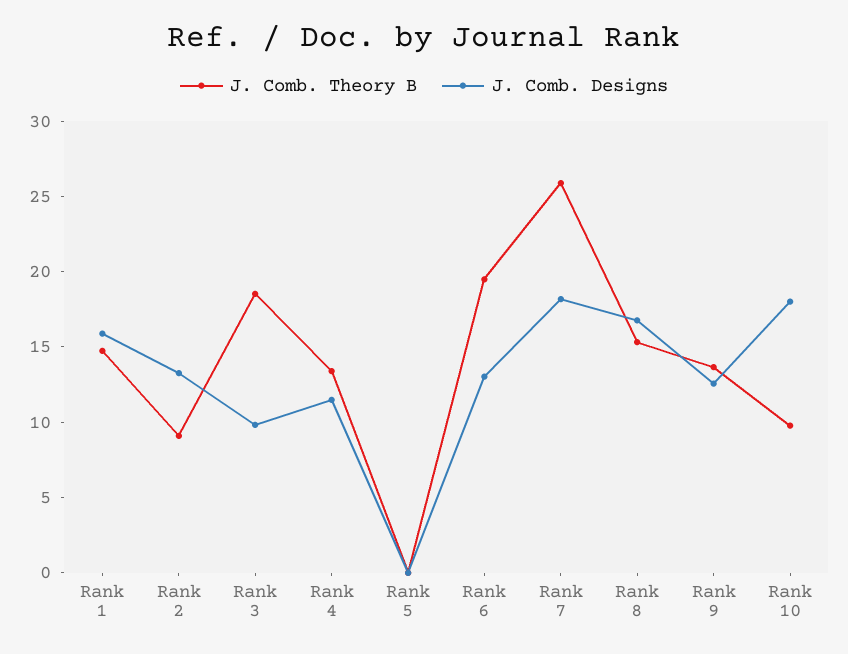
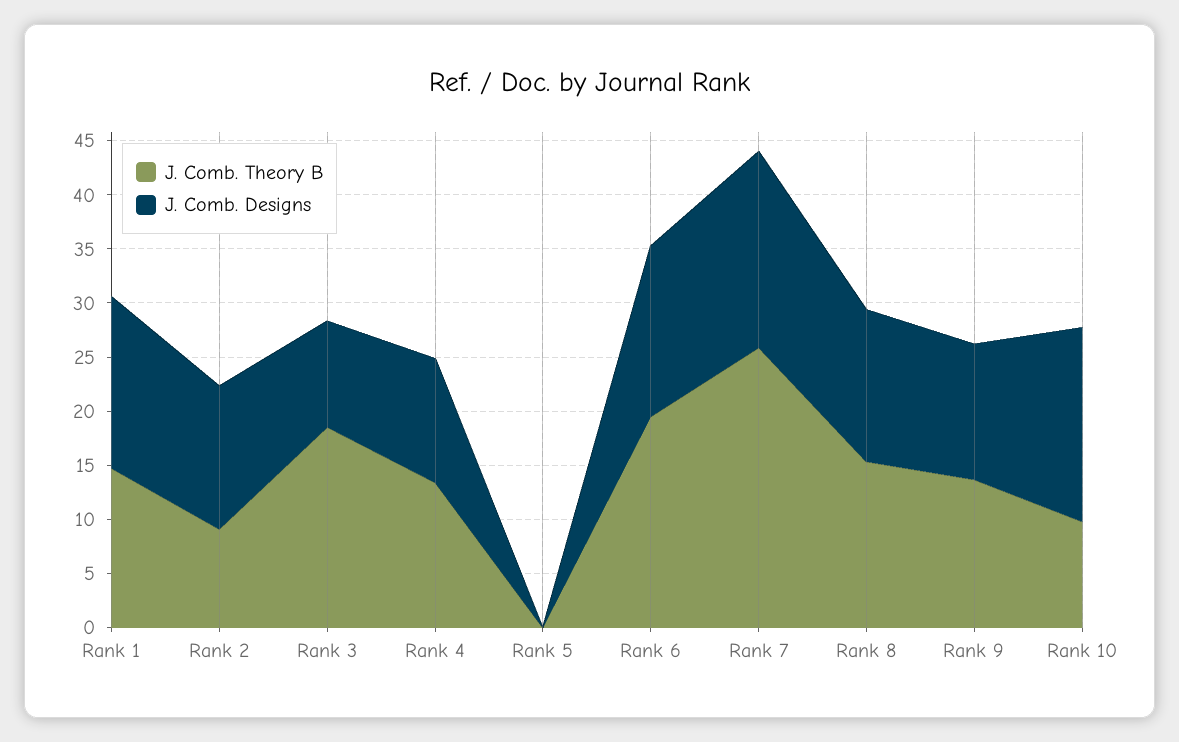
  {
    "J. Comb. Theory B": {
      "Rank 1": 15,
      "Rank 2": 9,
      "Rank 3": 19,
      "Rank 4": 13,
      "Rank 5": 0,
      "Rank 6": 19,
      "Rank 7": 26,
      "Rank 8": 15,
      "Rank 9": 14,
      "Rank 10": 10
    },
    "J. Comb. Designs": {
      "Rank 1": 16,
      "Rank 2": 13,
      "Rank 3": 10,
      "Rank 4": 11,
      "Rank 5": 0,
-     "Rank 6": 13,
+     "Rank 6": 16,
      "Rank 7": 18,
-     "Rank 8": 17,
+     "Rank 8": 14,
      "Rank 9": 13,
      "Rank 10": 18
    }
  }

